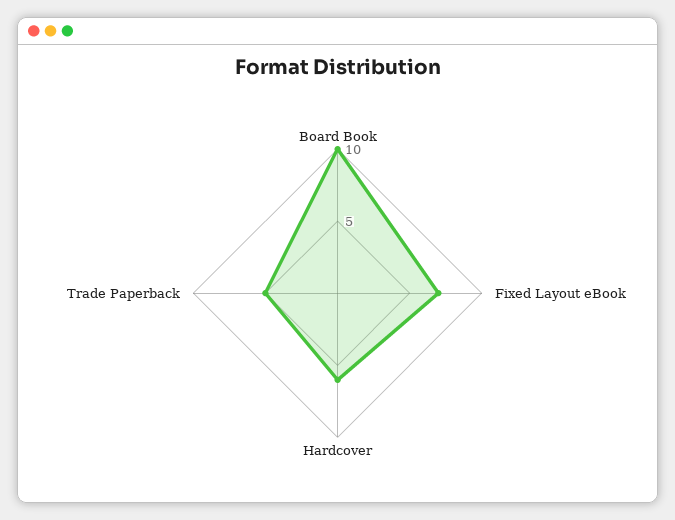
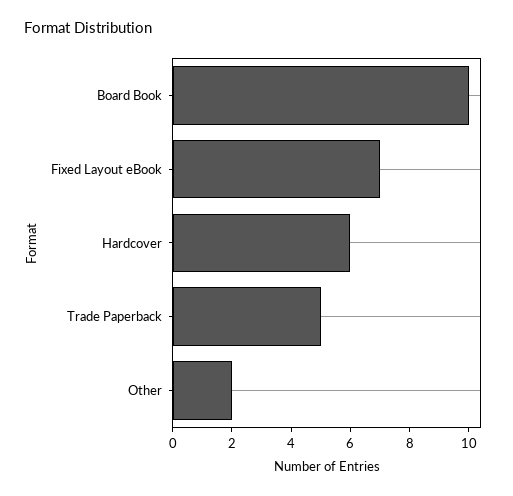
  {
    "Board Book": 10,
    "Fixed Layout eBook": 7,
    "Hardcover": 6,
-   "Trade Paperback": 5
+   "Trade Paperback": 5,
+   "Other": 2
  }

